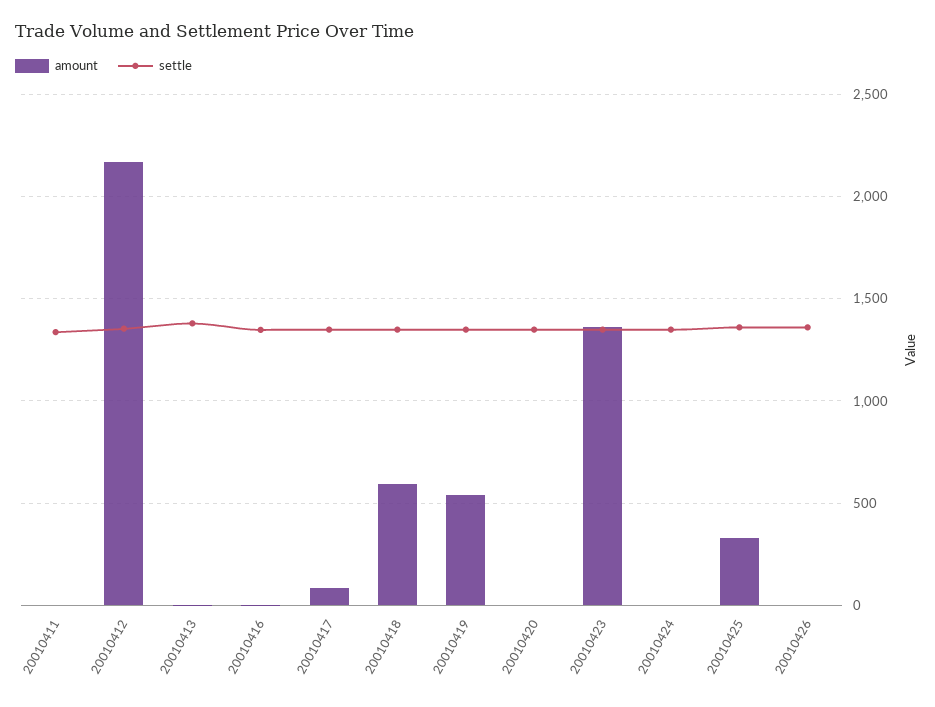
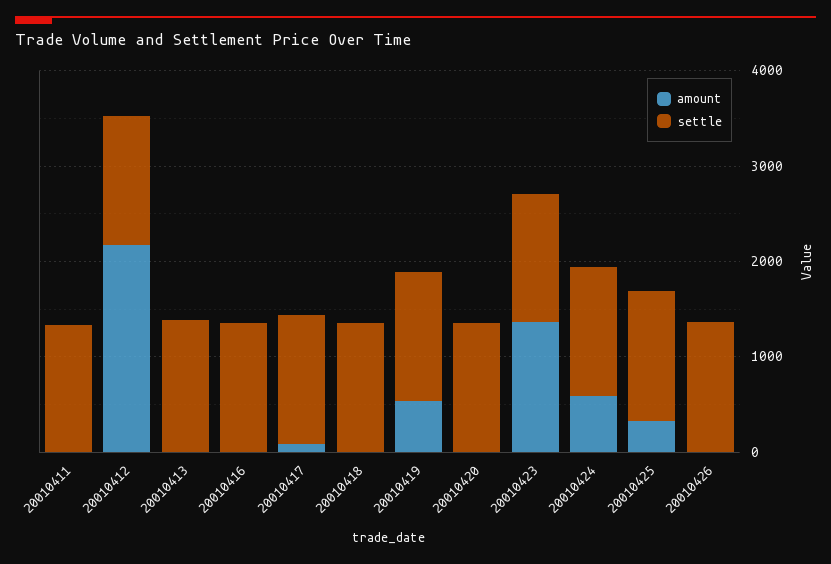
  {
    "amount": {
      "20010411": 0,
      "20010412": 2150,
      "20010413": 0,
      "20010416": 0,
      "20010417": 100,
-     "20010418": 600,
+     "20010418": 0,
      "20010419": 550,
      "20010420": 0,
      "20010423": 1350,
-     "20010424": 0,
+     "20010424": 600,
      "20010425": 350,
      "20010426": 0
    },
    "settle": {
      "20010411": 1350,
      "20010412": 1350,
      "20010413": 1400,
      "20010416": 1350,
      "20010417": 1350,
      "20010418": 1350,
      "20010419": 1350,
      "20010420": 1350,
      "20010423": 1350,
      "20010424": 1350,
      "20010425": 1350,
      "20010426": 1350
    }
  }

